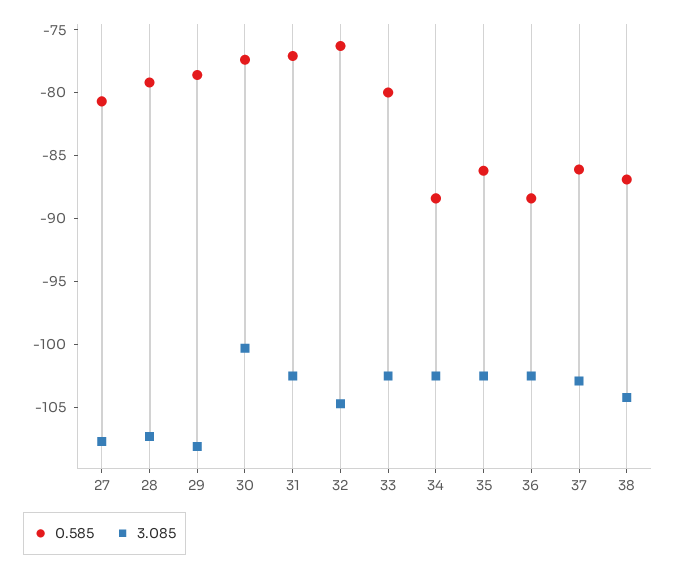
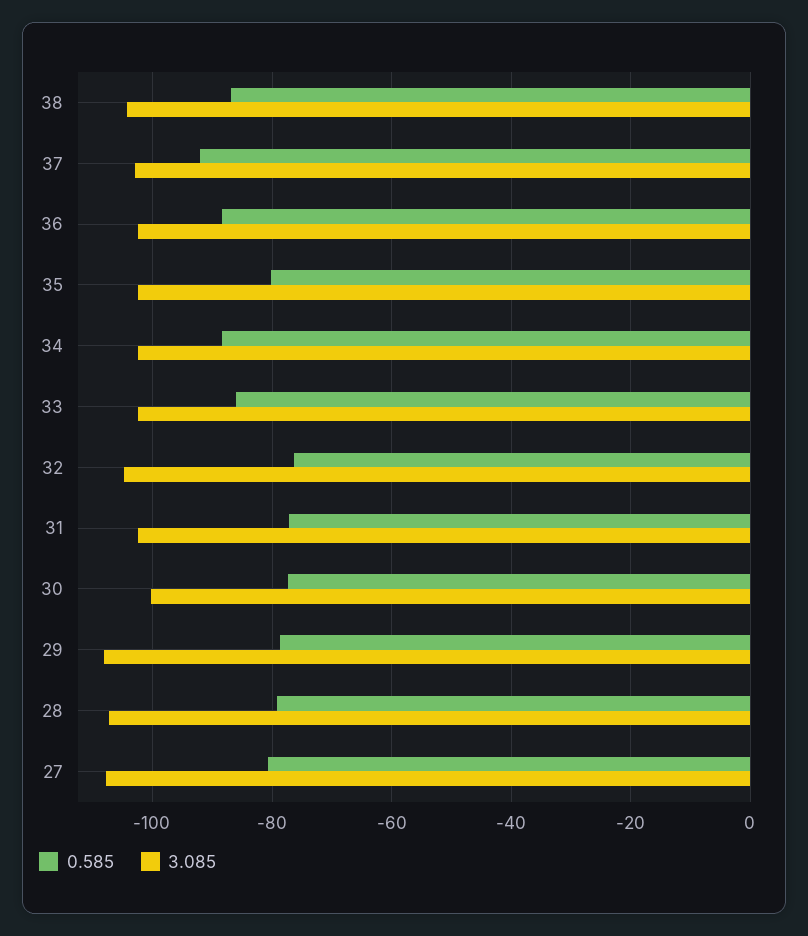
  {
    "0.585": {
      "27": -81,
      "28": -79,
      "29": -79,
      "30": -77,
      "31": -77,
      "32": -76,
-     "33": -80,
+     "33": -86,
      "34": -88,
-     "35": -86,
+     "35": -80,
      "36": -88,
-     "37": -86,
+     "37": -92,
      "38": -87
    },
    "3.085": {
      "27": -108,
      "28": -107,
      "29": -108,
      "30": -100,
      "31": -103,
      "32": -105,
      "33": -103,
      "34": -103,
      "35": -103,
      "36": -103,
      "37": -103,
      "38": -104
    }
  }

